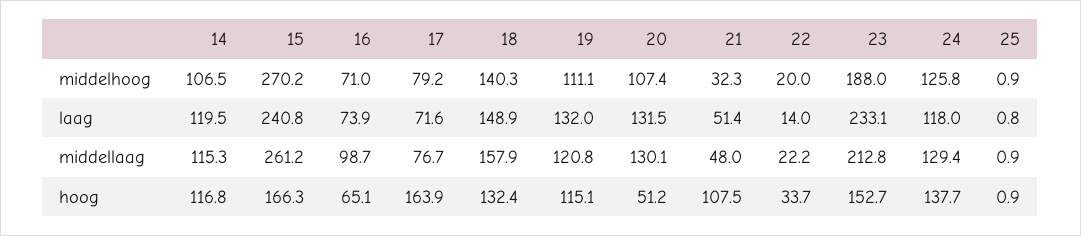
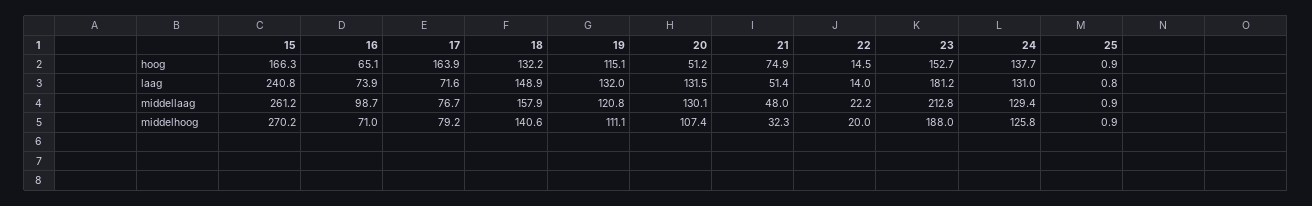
  {
-   "14": {
-     "middelhoog": 106.5,
-     "laag": 119.5,
-     "middellaag": 115.3,
-     "hoog": 116.8
-   },
    "15": {
      "middelhoog": 270.2,
      "laag": 240.8,
      "middellaag": 261.2,
      "hoog": 166.3
    },
    "16": {
      "middelhoog": 71,
      "laag": 73.9,
      "middellaag": 98.7,
      "hoog": 65.1
    },
    "17": {
      "middelhoog": 79.2,
      "laag": 71.6,
      "middellaag": 76.7,
      "hoog": 163.9
    },
    "18": {
-     "middelhoog": 140.3,
+     "middelhoog": 140.6,
      "laag": 148.9,
      "middellaag": 157.9,
-     "hoog": 132.4
+     "hoog": 132.2
    },
    "19": {
      "middelhoog": 111.1,
      "laag": 132,
      "middellaag": 120.8,
      "hoog": 115.1
    },
    "20": {
      "middelhoog": 107.4,
      "laag": 131.5,
      "middellaag": 130.1,
      "hoog": 51.2
    },
    "21": {
      "middelhoog": 32.3,
      "laag": 51.4,
      "middellaag": 48,
-     "hoog": 107.5
+     "hoog": 74.9
    },
    "22": {
      "middelhoog": 20,
      "laag": 14,
      "middellaag": 22.2,
-     "hoog": 33.7
+     "hoog": 14.5
    },
    "23": {
      "middelhoog": 188,
-     "laag": 233.1,
+     "laag": 181.2,
      "middellaag": 212.8,
      "hoog": 152.7
    },
    "24": {
      "middelhoog": 125.8,
-     "laag": 118,
+     "laag": 131,
      "middellaag": 129.4,
      "hoog": 137.7
    },
    "25": {
      "middelhoog": 0.9,
      "laag": 0.8,
      "middellaag": 0.9,
      "hoog": 0.9
    }
  }

